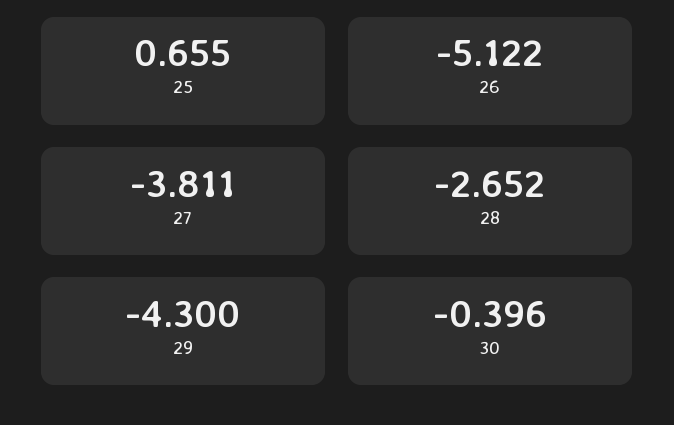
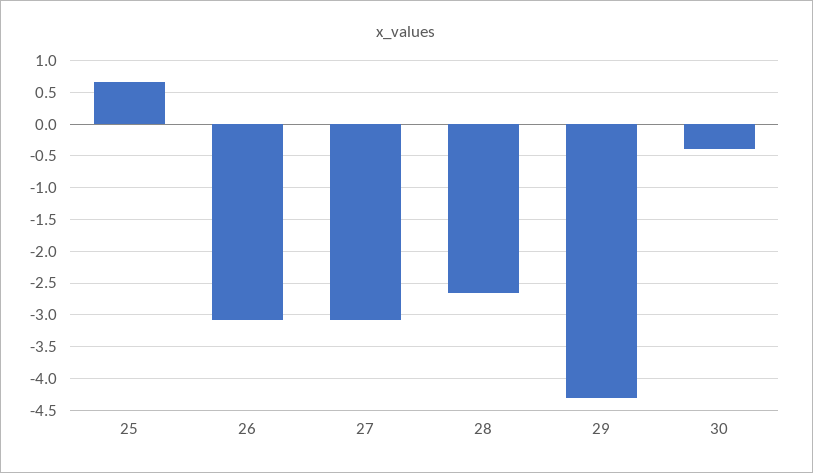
  {
    "25": 0.655,
-   "26": -5.122,
+   "26": -3.1,
-   "27": -3.811,
+   "27": -3.1,
    "28": -2.652,
    "29": -4.3,
    "30": -0.396
  }

